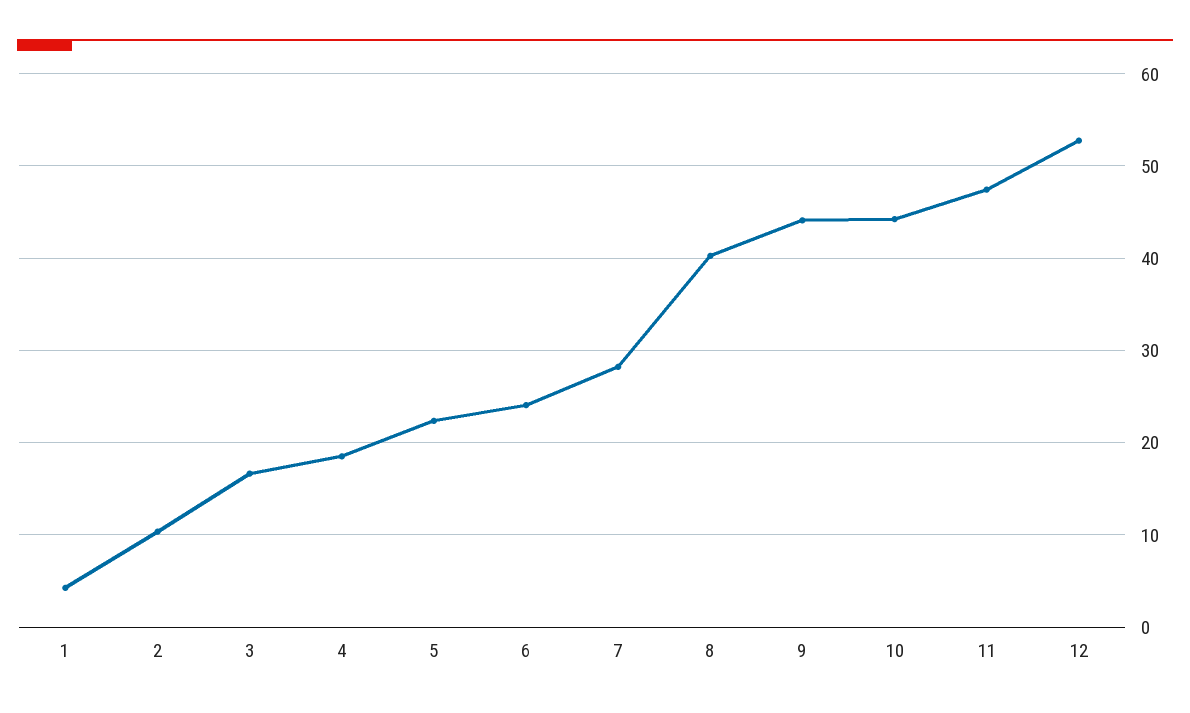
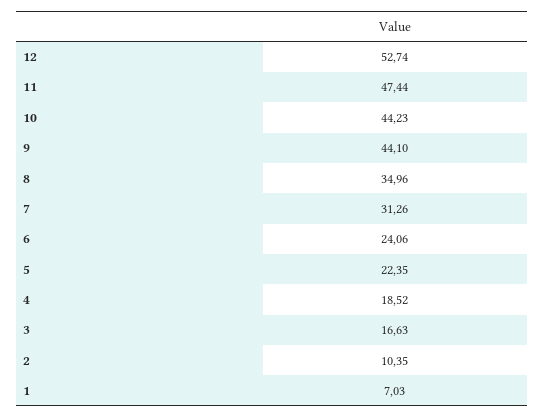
  {
-   "1": 4,
+   "1": 7.03,
    "2": 10.35,
    "3": 16.63,
    "4": 18.52,
    "5": 22.35,
    "6": 24.06,
-   "7": 28,
+   "7": 31.26,
-   "8": 40,
+   "8": 34.96,
    "9": 44.1,
    "10": 44.23,
    "11": 47.44,
    "12": 52.74
  }

